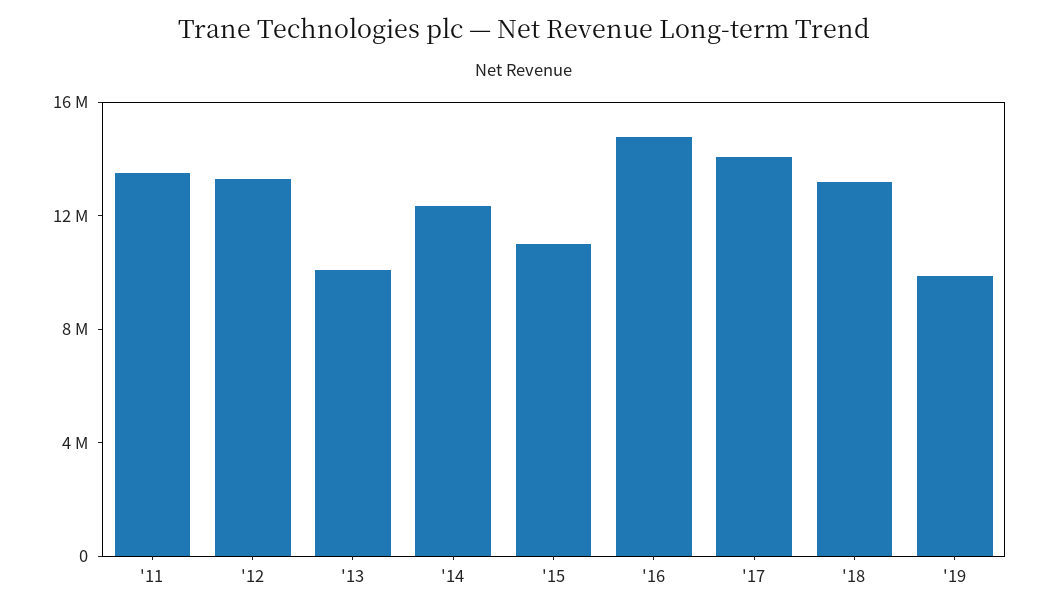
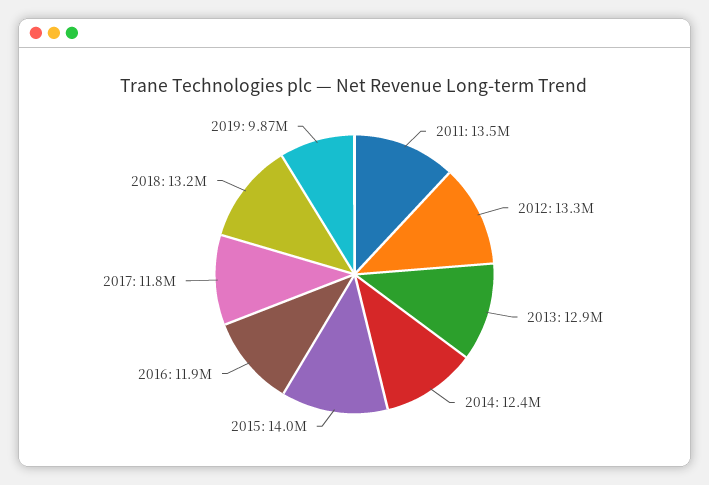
  {
    "'11": 13500000,
    "'12": 13300000,
-   "'13": 10000000,
+   "'13": 12900000,
    "'14": 12400000,
-   "'15": 11000000,
+   "'15": 14000000,
-   "'16": 15000000,
+   "'16": 11900000,
-   "'17": 14000000,
+   "'17": 11800000,
    "'18": 13200000,
    "'19": 9870000
  }

